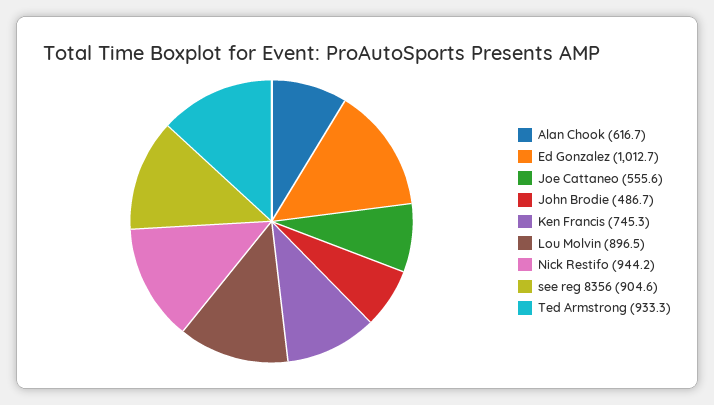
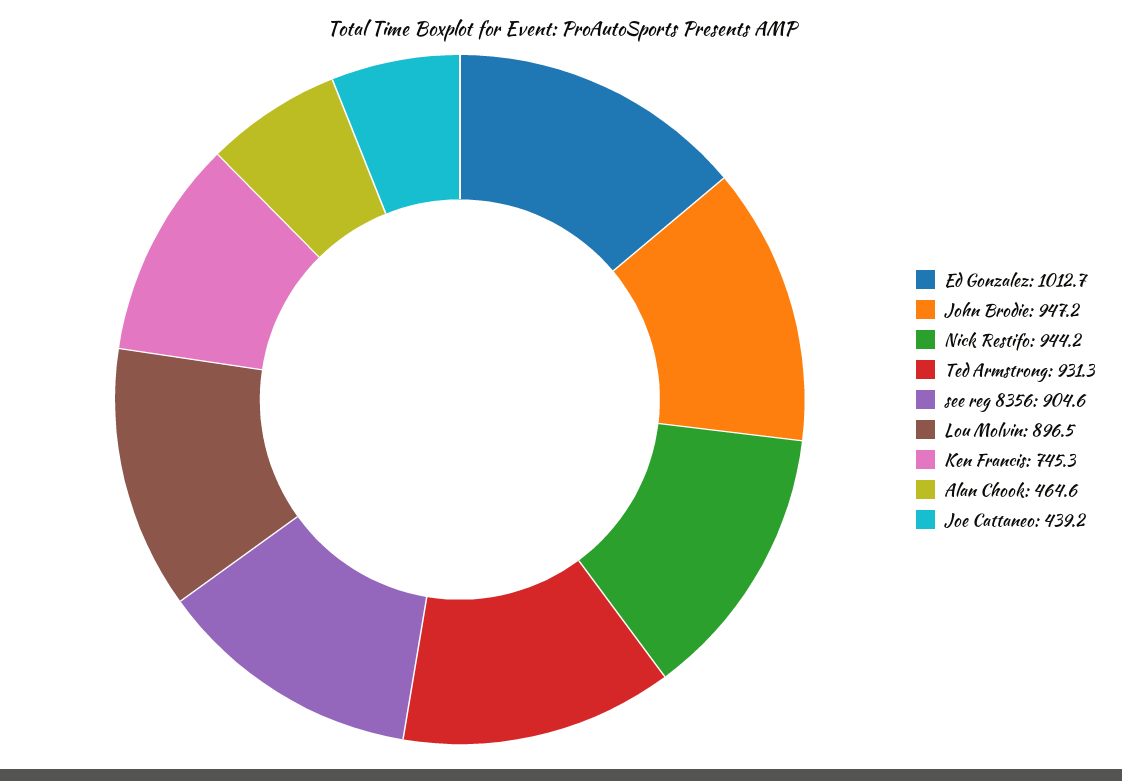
  {
-   "Alan Chook": 616.7,
+   "Alan Chook": 464.6,
    "Ed Gonzalez": 1012.7,
-   "Joe Cattaneo": 555.6,
+   "Joe Cattaneo": 439.2,
-   "John Brodie": 486.7,
+   "John Brodie": 947.2,
    "Ken Francis": 745.3,
    "Lou Molvin": 896.5,
    "Nick Restifo": 944.2,
    "see reg 8356": 904.6,
-   "Ted Armstrong": 933.3
+   "Ted Armstrong": 931.3
  }

